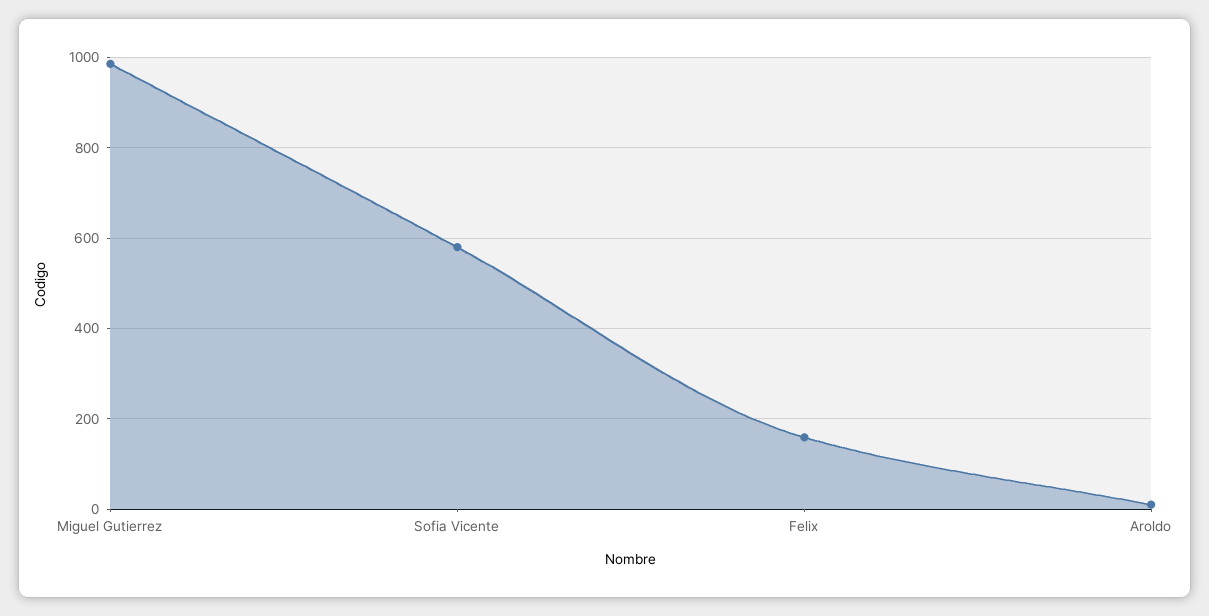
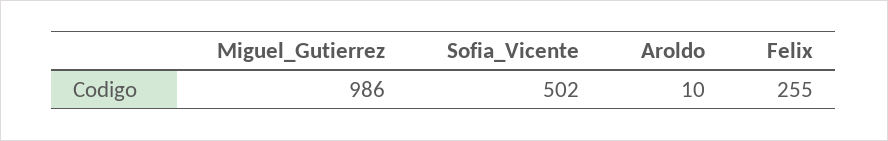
  {
    "Miguel Gutierrez": 986,
-   "Sofia Vicente": 580,
+   "Sofia Vicente": 502,
-   "Felix": 160,
+   "Felix": 255,
    "Aroldo": 10
  }

